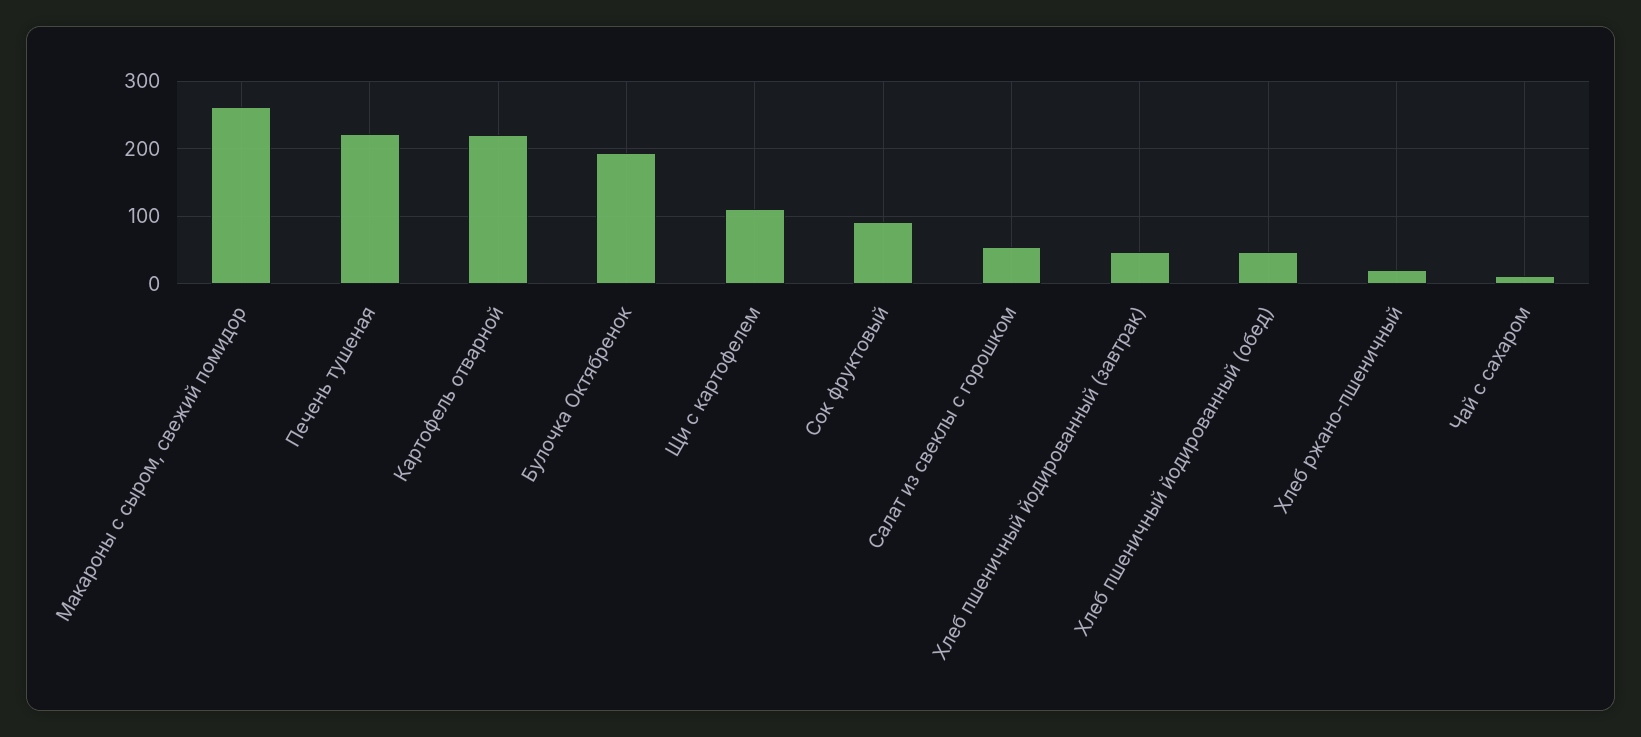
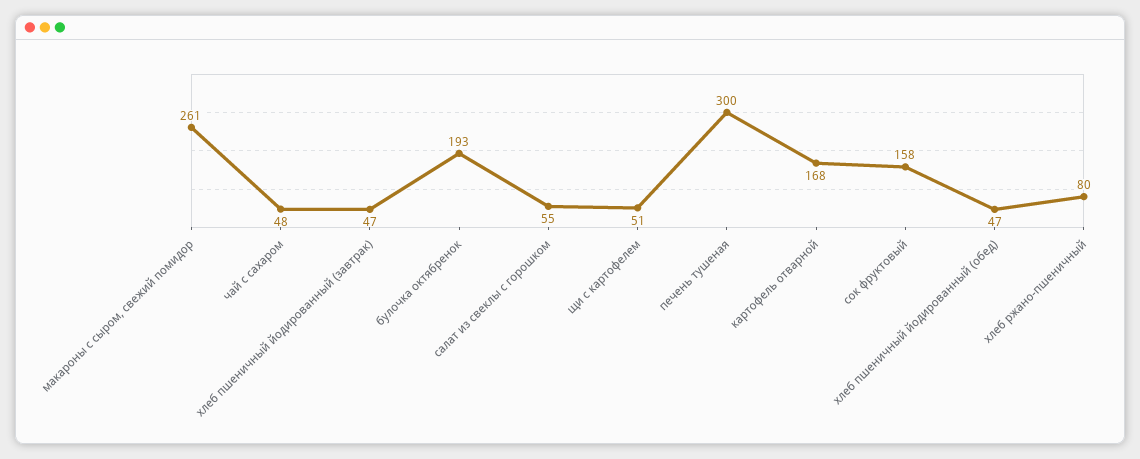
  {
    "Макароны с сыром, свежий помидор": 261,
-   "Печень тушеная": 220,
+   "Печень тушеная": 300,
-   "Картофель отварной": 220,
+   "Картофель отварной": 168,
    "Булочка Октябренок": 193,
-   "Щи с картофелем": 110,
+   "Щи с картофелем": 51,
-   "Сок фруктовый": 90,
+   "Сок фруктовый": 158,
    "Салат из свеклы с горошком": 55,
    "Хлеб пшеничный йодированный (завтрак)": 47,
    "Хлеб пшеничный йодированный (обед)": 47,
-   "Хлеб ржано-пшеничный": 20,
+   "Хлеб ржано-пшеничный": 80,
-   "Чай с сахаром": 10
+   "Чай с сахаром": 48
  }

